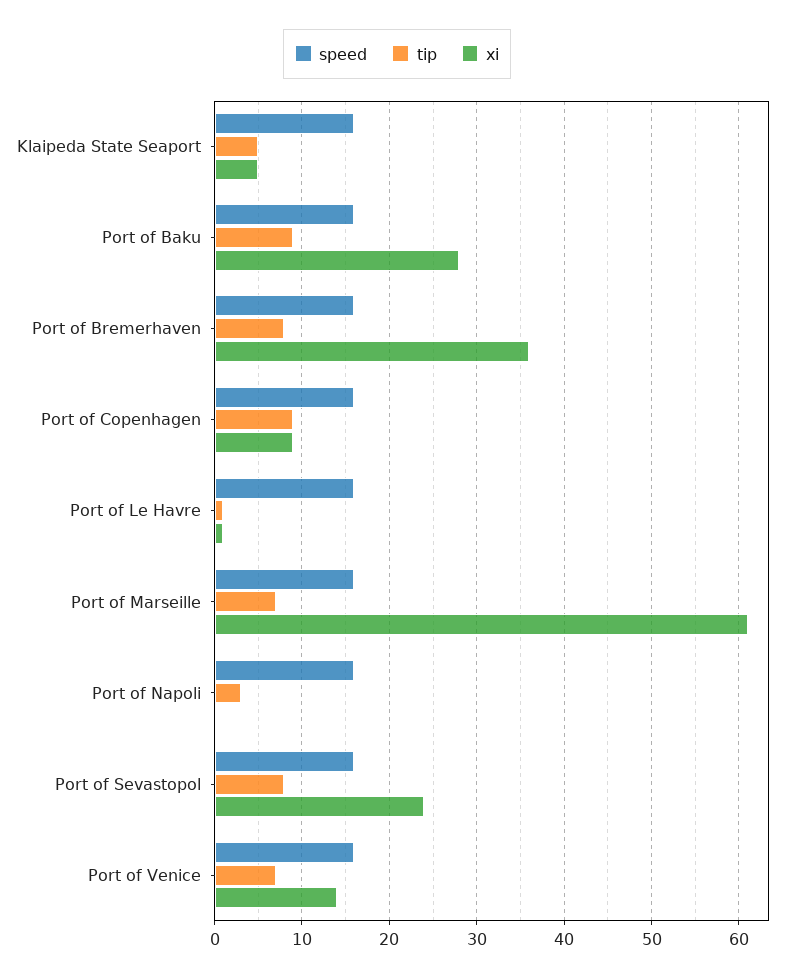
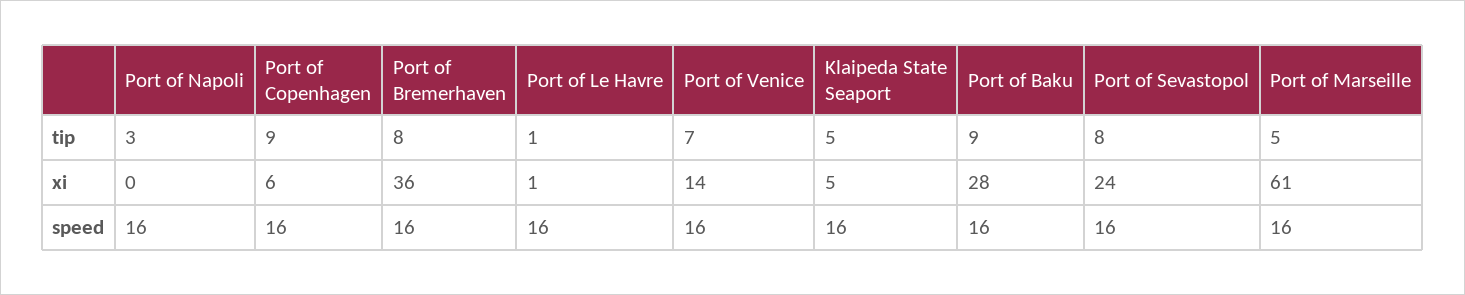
  {
    "speed": {
      "Klaipeda State Seaport": 16,
      "Port of Baku": 16,
      "Port of Bremerhaven": 16,
      "Port of Copenhagen": 16,
      "Port of Le Havre": 16,
      "Port of Marseille": 16,
      "Port of Napoli": 16,
      "Port of Sevastopol": 16,
      "Port of Venice": 16
    },
    "tip": {
      "Klaipeda State Seaport": 5,
      "Port of Baku": 9,
      "Port of Bremerhaven": 8,
      "Port of Copenhagen": 9,
      "Port of Le Havre": 1,
-     "Port of Marseille": 7,
+     "Port of Marseille": 5,
      "Port of Napoli": 3,
      "Port of Sevastopol": 8,
      "Port of Venice": 7
    },
    "xi": {
      "Klaipeda State Seaport": 5,
      "Port of Baku": 28,
      "Port of Bremerhaven": 36,
-     "Port of Copenhagen": 9,
+     "Port of Copenhagen": 6,
      "Port of Le Havre": 1,
      "Port of Marseille": 61,
      "Port of Napoli": 0,
      "Port of Sevastopol": 24,
      "Port of Venice": 14
    }
  }

